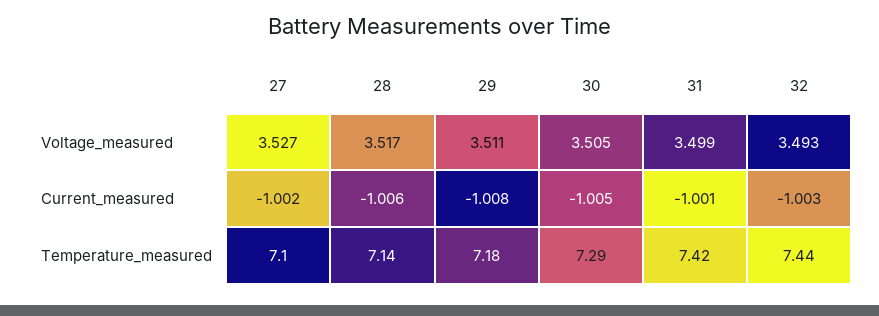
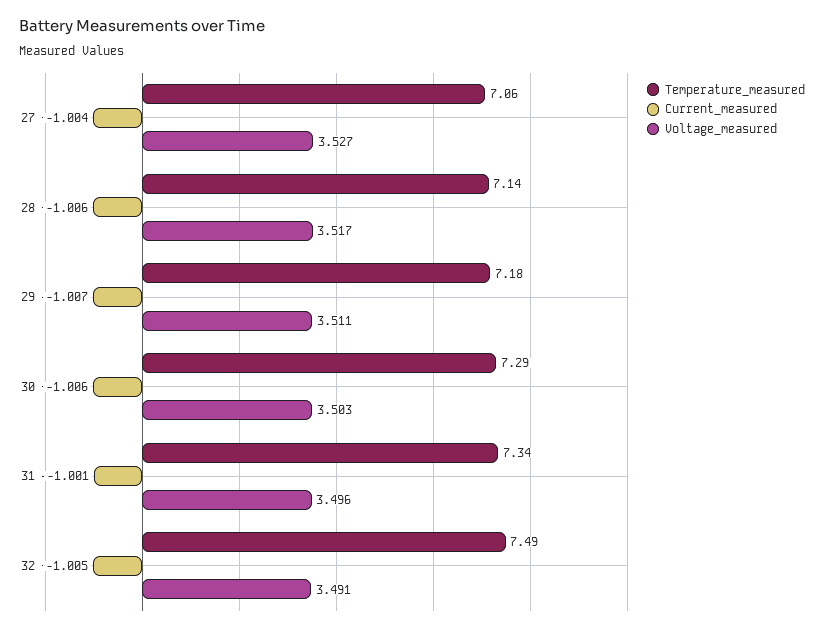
  {
    "Voltage_measured": {
      "27": 3.527,
      "28": 3.517,
      "29": 3.511,
-     "30": 3.505,
+     "30": 3.503,
-     "31": 3.499,
+     "31": 3.496,
-     "32": 3.493
+     "32": 3.491
    },
    "Current_measured": {
-     "27": -1.002,
+     "27": -1.004,
      "28": -1.006,
-     "29": -1.008,
+     "29": -1.007,
-     "30": -1.005,
+     "30": -1.006,
      "31": -1.001,
-     "32": -1.003
+     "32": -1.005
    },
    "Temperature_measured": {
-     "27": 7.1,
+     "27": 7.06,
      "28": 7.14,
      "29": 7.18,
      "30": 7.29,
-     "31": 7.42,
+     "31": 7.34,
-     "32": 7.44
+     "32": 7.49
    }
  }

